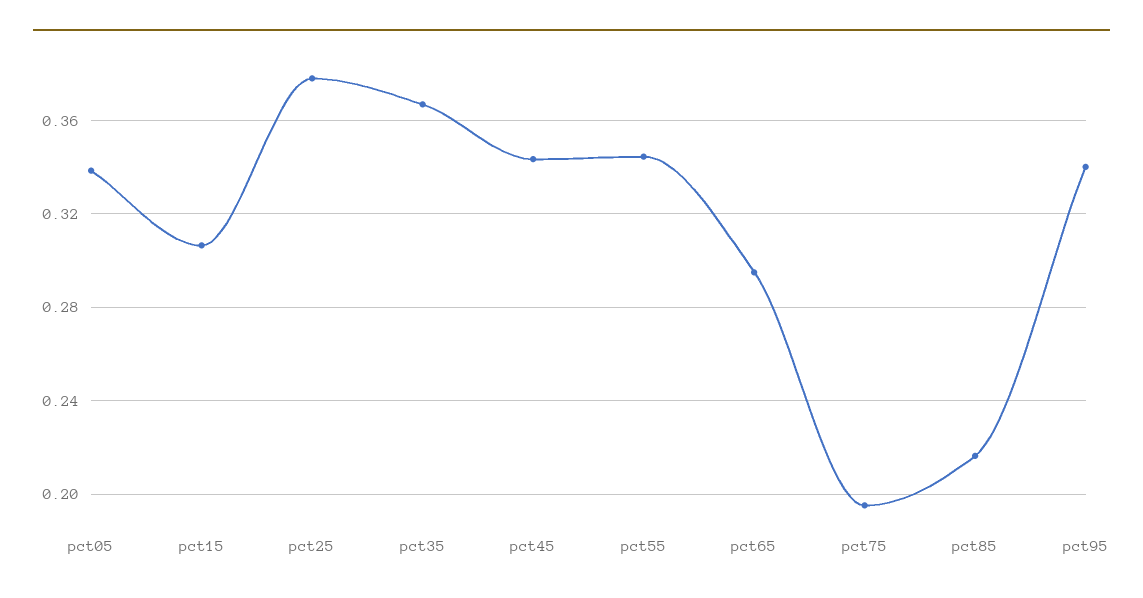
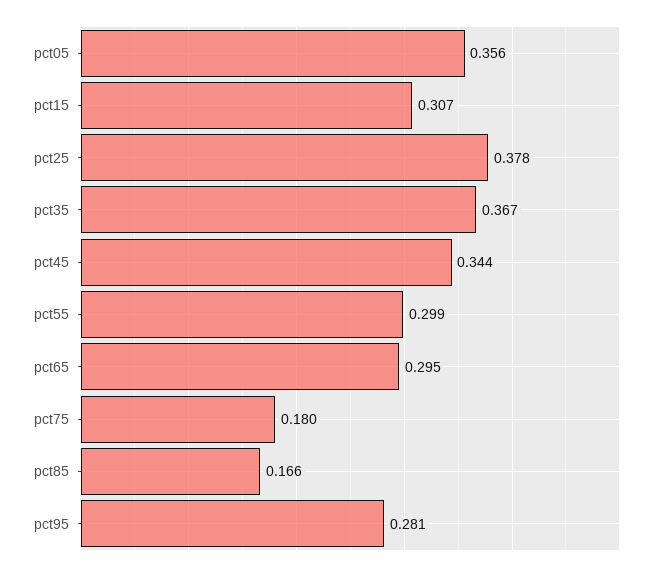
  {
-   "pct05": 0.34,
+   "pct05": 0.356,
    "pct15": 0.307,
    "pct25": 0.378,
    "pct35": 0.367,
    "pct45": 0.344,
-   "pct55": 0.345,
+   "pct55": 0.299,
    "pct65": 0.295,
-   "pct75": 0.195,
+   "pct75": 0.18,
-   "pct85": 0.215,
+   "pct85": 0.166,
-   "pct95": 0.34
+   "pct95": 0.281
  }

